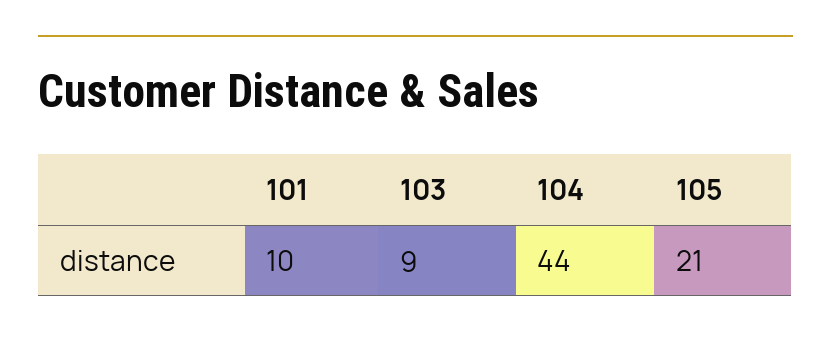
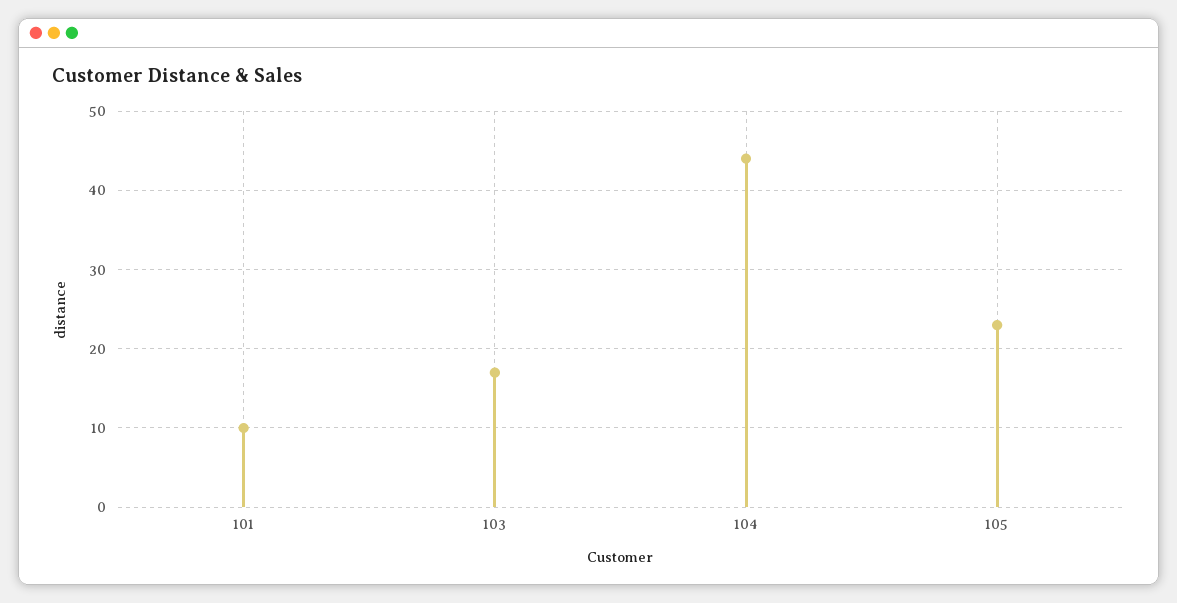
  {
    "101": 10,
-   "103": 9,
+   "103": 17,
    "104": 44,
-   "105": 21
+   "105": 23
  }

